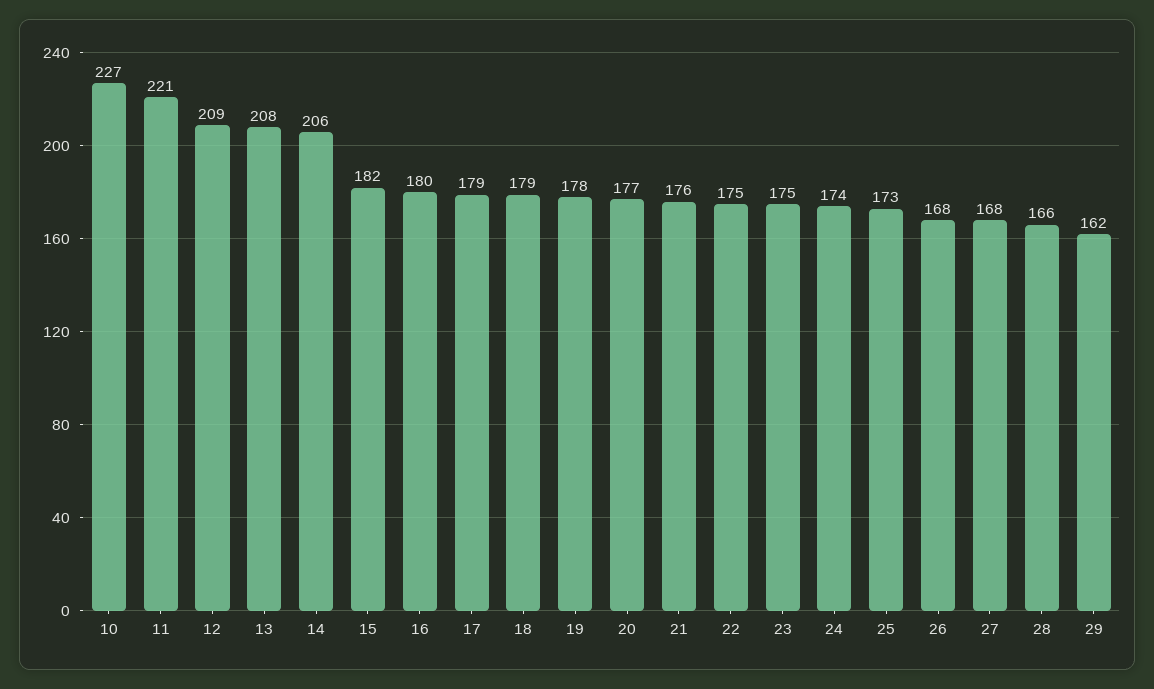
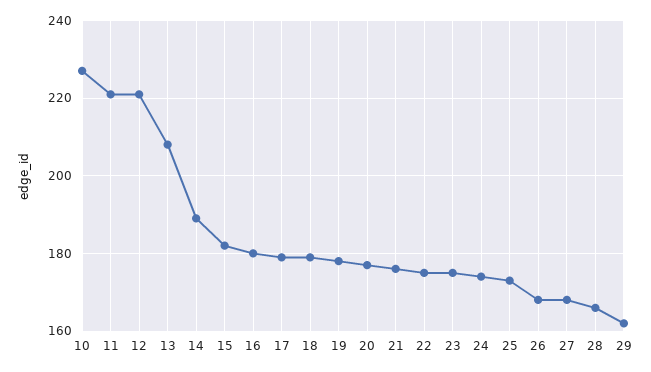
  {
    "10": 227,
    "11": 221,
-   "12": 209,
+   "12": 220,
    "13": 208,
-   "14": 206,
+   "14": 190,
    "15": 182,
    "16": 180,
    "17": 179,
    "18": 179,
    "19": 178,
    "20": 177,
    "21": 176,
    "22": 175,
    "23": 175,
    "24": 174,
    "25": 173,
    "26": 168,
    "27": 168,
    "28": 166,
    "29": 162
  }

